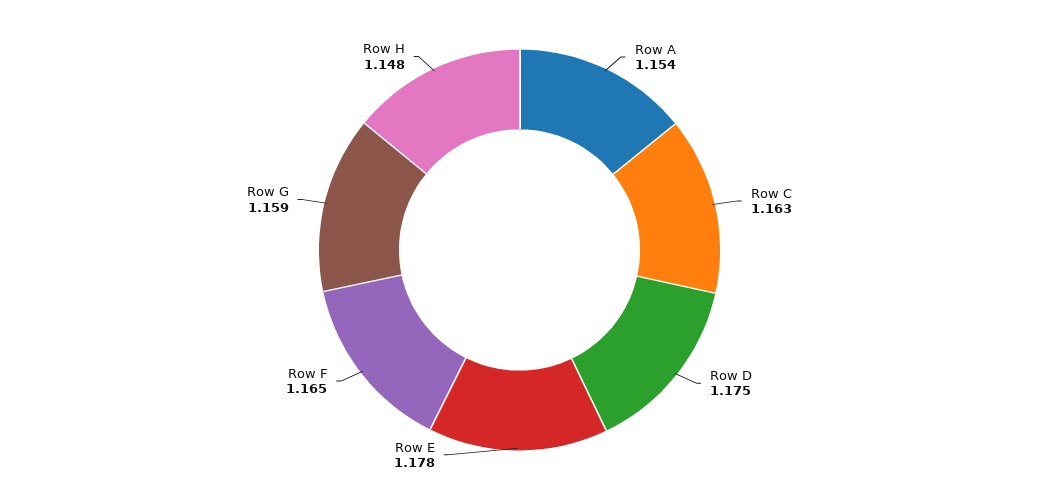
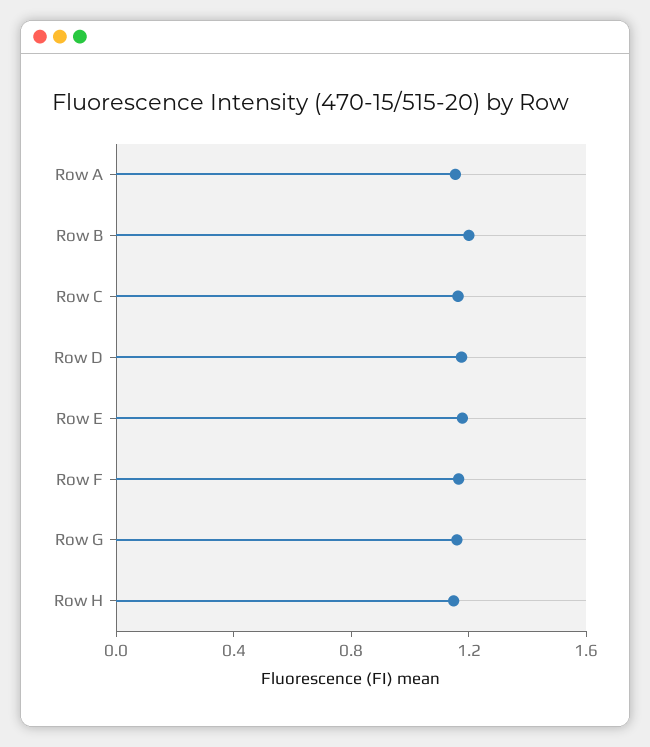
  {
    "Row A": 1.154,
    "Row C": 1.163,
    "Row D": 1.175,
    "Row E": 1.178,
    "Row F": 1.165,
    "Row G": 1.159,
-   "Row H": 1.148
+   "Row H": 1.148,
+   "Row B": 1.2
  }

